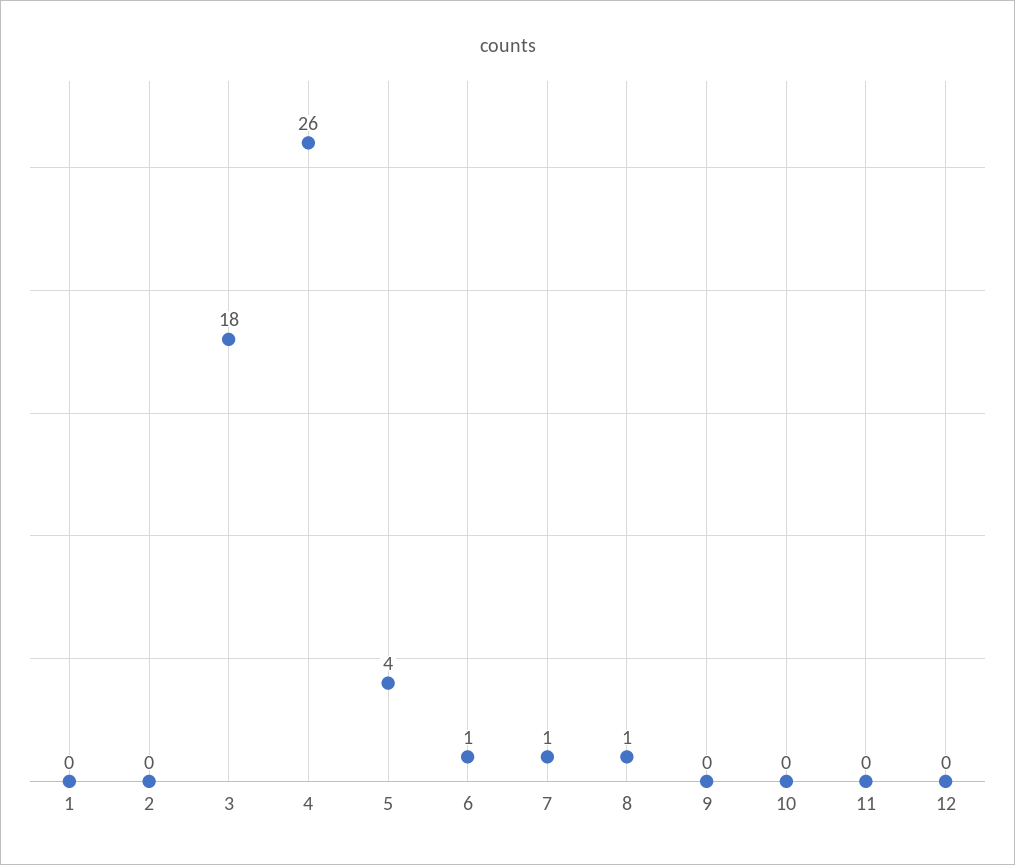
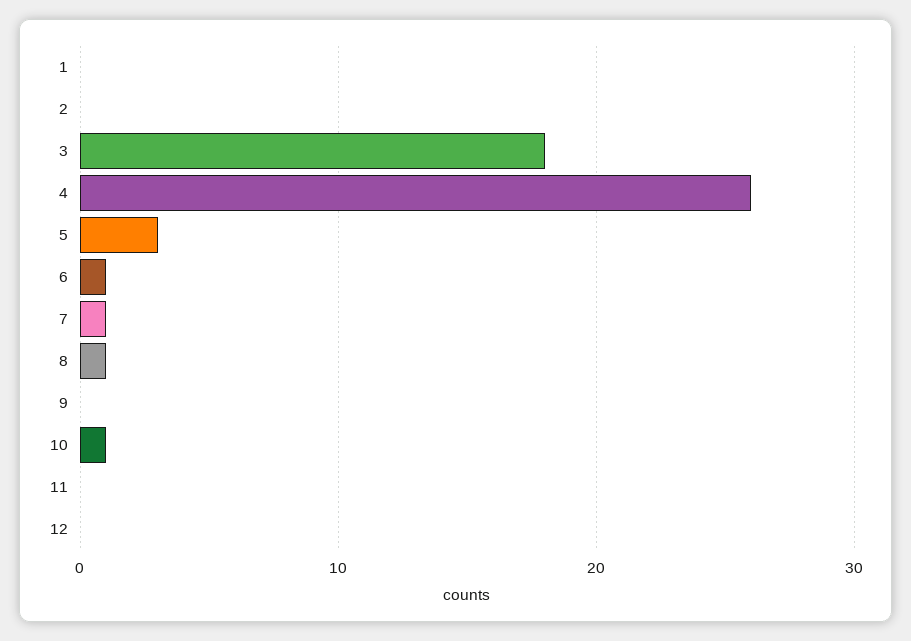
  {
    "1": 0,
    "2": 0,
    "3": 18,
    "4": 26,
-   "5": 4,
+   "5": 3,
    "6": 1,
    "7": 1,
    "8": 1,
    "9": 0,
-   "10": 0,
+   "10": 1,
    "11": 0,
    "12": 0
  }

